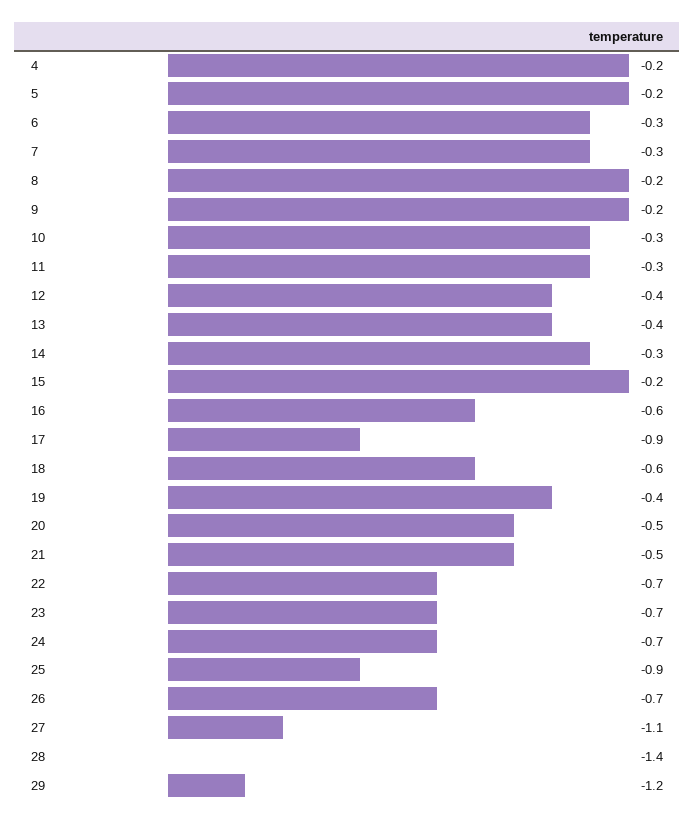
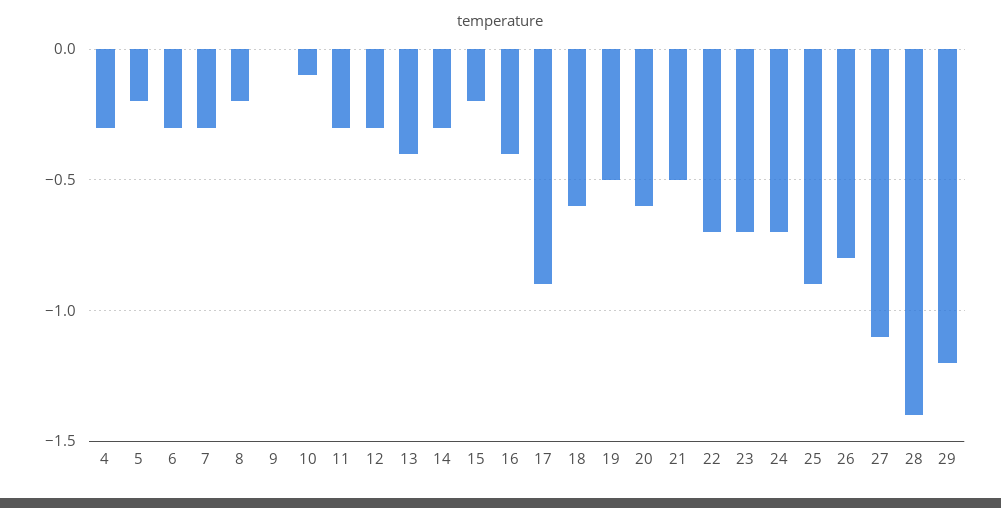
  {
-   "4": -0.2,
+   "4": -0.3,
    "5": -0.2,
    "6": -0.3,
    "7": -0.3,
    "8": -0.2,
-   "9": -0.2,
+   "9": 0,
-   "10": -0.3,
+   "10": -0.1,
    "11": -0.3,
-   "12": -0.4,
+   "12": -0.3,
    "13": -0.4,
    "14": -0.3,
    "15": -0.2,
-   "16": -0.6,
+   "16": -0.4,
    "17": -0.9,
    "18": -0.6,
-   "19": -0.4,
+   "19": -0.5,
-   "20": -0.5,
+   "20": -0.6,
    "21": -0.5,
    "22": -0.7,
    "23": -0.7,
    "24": -0.7,
    "25": -0.9,
-   "26": -0.7,
+   "26": -0.8,
    "27": -1.1,
    "28": -1.4,
    "29": -1.2
  }

